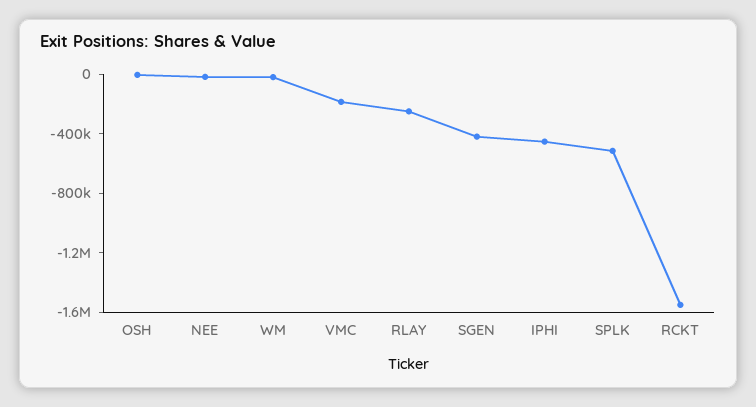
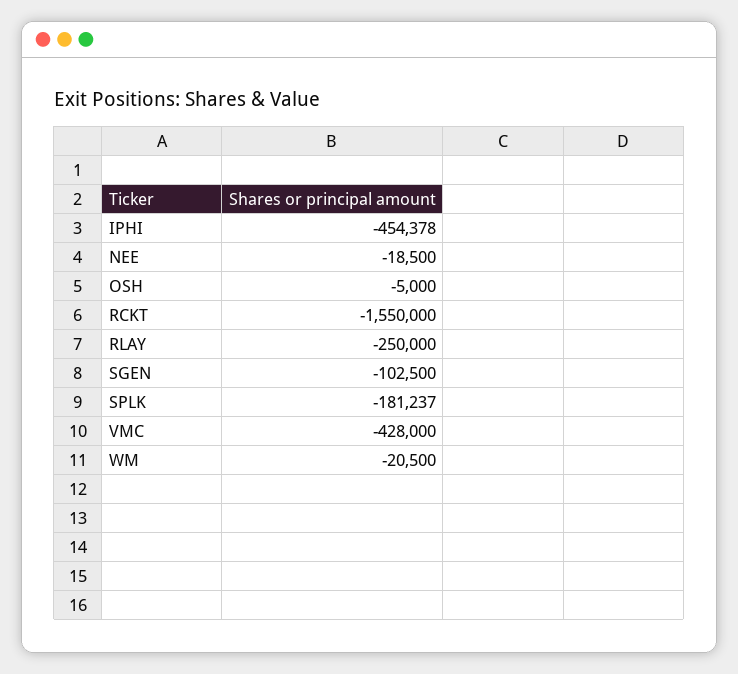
  {
    "OSH": -5000,
    "NEE": -18500,
    "WM": -20500,
-   "VMC": -200000,
+   "VMC": -428000,
    "RLAY": -250000,
-   "SGEN": -400000,
+   "SGEN": -102500,
    "IPHI": -454378,
-   "SPLK": -500000,
+   "SPLK": -181237,
    "RCKT": -1550000
  }

